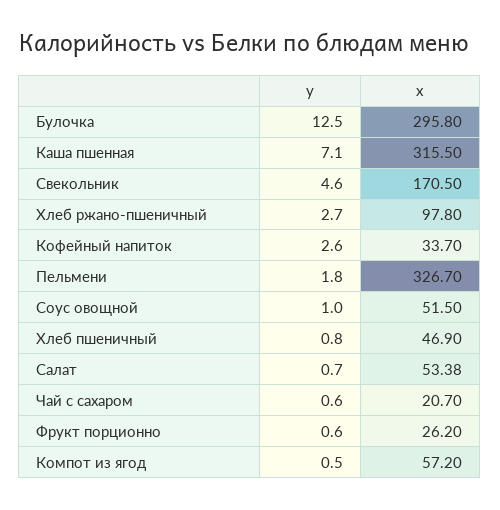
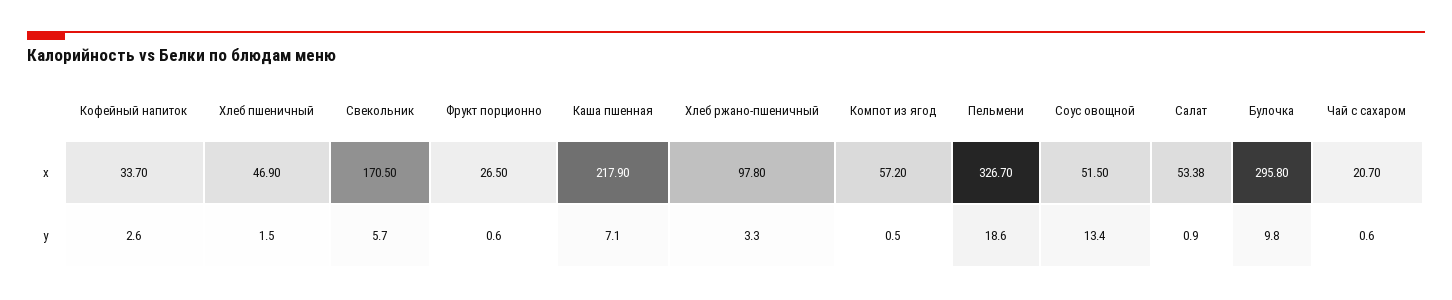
  {
    "y": {
-     "Булочка": 12.5,
+     "Булочка": 9.8,
      "Каша пшенная": 7.1,
-     "Свекольник": 4.6,
+     "Свекольник": 5.7,
-     "Хлеб ржано-пшеничный": 2.7,
+     "Хлеб ржано-пшеничный": 3.3,
      "Кофейный напиток": 2.6,
-     "Пельмени": 1.8,
+     "Пельмени": 18.6,
-     "Соус овощной": 1,
+     "Соус овощной": 13.4,
-     "Хлеб пшеничный": 0.8,
+     "Хлеб пшеничный": 1.5,
-     "Салат": 0.7,
+     "Салат": 0.9,
      "Чай с сахаром": 0.6,
      "Фрукт порционно": 0.6,
      "Компот из ягод": 0.5
    },
    "x": {
      "Булочка": 295.8,
-     "Каша пшенная": 315.5,
+     "Каша пшенная": 217.9,
      "Свекольник": 170.5,
      "Хлеб ржано-пшеничный": 97.8,
      "Кофейный напиток": 33.7,
      "Пельмени": 326.7,
      "Соус овощной": 51.5,
      "Хлеб пшеничный": 46.9,
      "Салат": 53.38,
      "Чай с сахаром": 20.7,
-     "Фрукт порционно": 26.2,
+     "Фрукт порционно": 26.5,
      "Компот из ягод": 57.2
    }
  }

